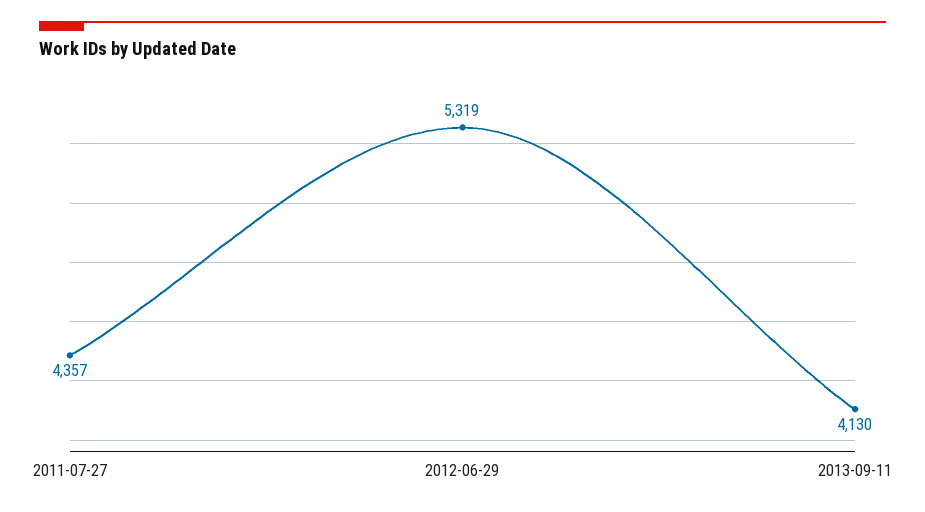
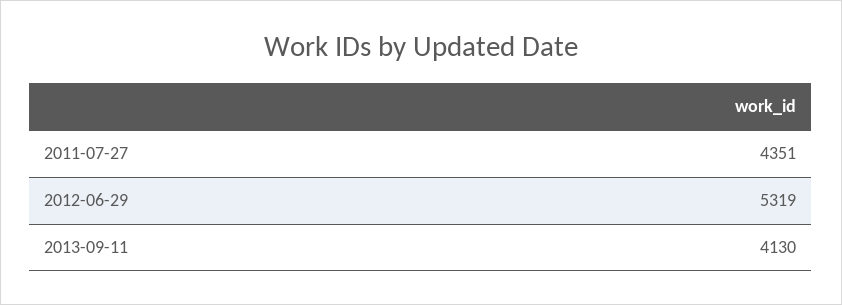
  {
-   "2011-07-27": 4357,
+   "2011-07-27": 4351,
    "2012-06-29": 5319,
    "2013-09-11": 4130
  }

